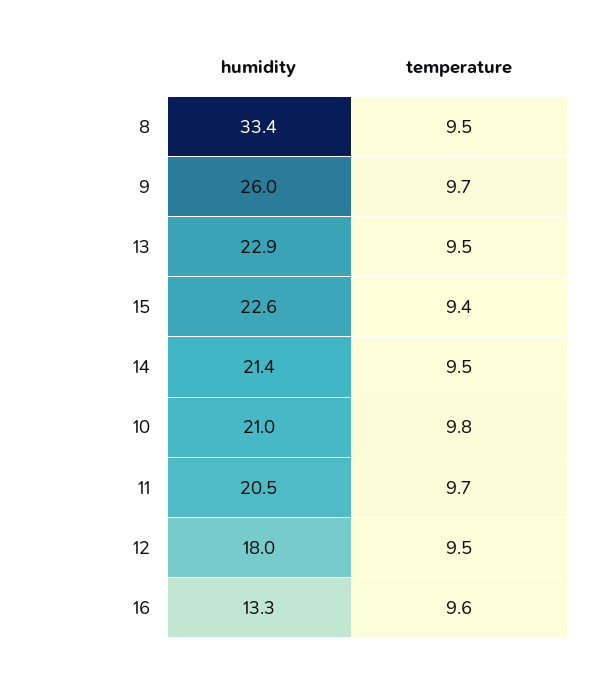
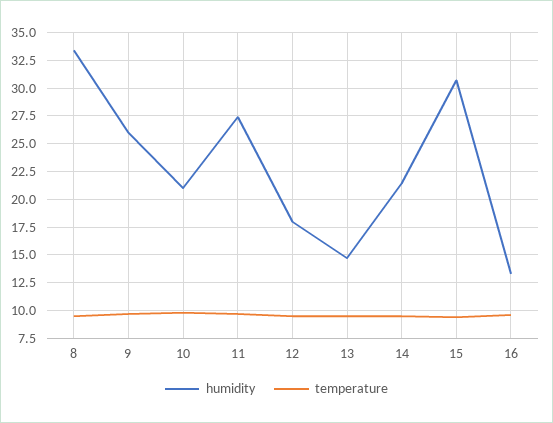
  {
    "humidity": {
      "8": 33.4,
      "9": 26,
-     "13": 22.9,
+     "13": 15,
-     "15": 22.6,
+     "15": 30,
      "14": 21.4,
      "10": 21,
-     "11": 20.5,
+     "11": 27.5,
      "12": 18,
      "16": 13.3
    },
    "temperature": {
      "8": 9.5,
      "9": 9.7,
      "13": 9.5,
      "15": 9.4,
      "14": 9.5,
      "10": 9.8,
      "11": 9.7,
      "12": 9.5,
      "16": 9.6
    }
  }

